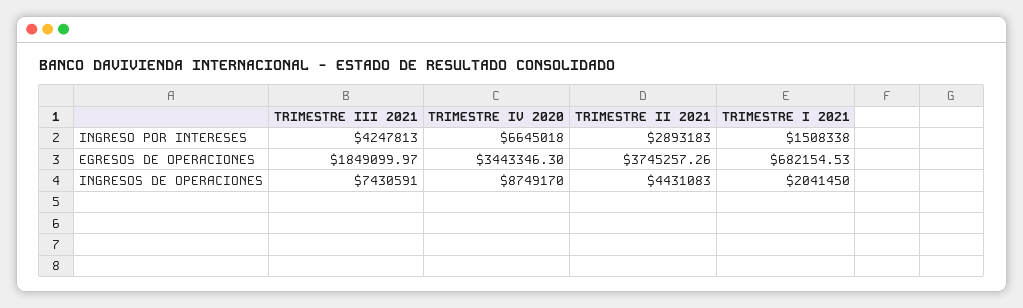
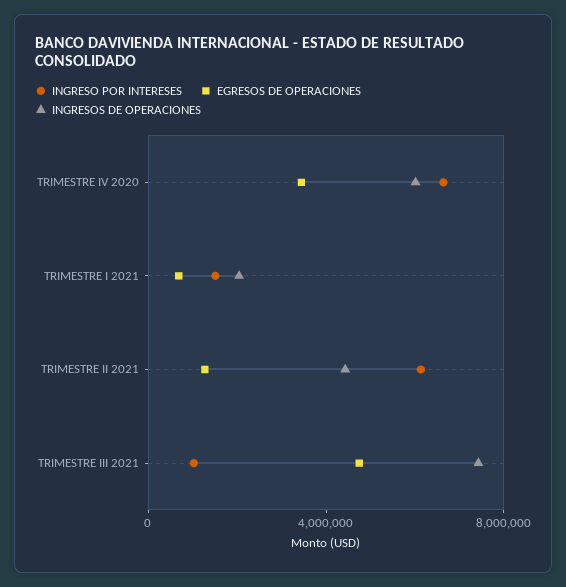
  {
    "INGRESO POR INTERESES": {
-     "TRIMESTRE III 2021": 4247813,
+     "TRIMESTRE III 2021": 1000000,
      "TRIMESTRE IV 2020": 6645018,
-     "TRIMESTRE II 2021": 2893183,
+     "TRIMESTRE II 2021": 6000000,
      "TRIMESTRE I 2021": 1508338
    },
    "EGRESOS DE OPERACIONES": {
-     "TRIMESTRE III 2021": 1849099.97,
+     "TRIMESTRE III 2021": 5000000,
      "TRIMESTRE IV 2020": 3443346.3,
-     "TRIMESTRE II 2021": 3745257.26,
+     "TRIMESTRE II 2021": 1000000,
      "TRIMESTRE I 2021": 682154.53
    },
    "INGRESOS DE OPERACIONES": {
      "TRIMESTRE III 2021": 7430591,
-     "TRIMESTRE IV 2020": 8749170,
+     "TRIMESTRE IV 2020": 6000000,
      "TRIMESTRE II 2021": 4431083,
      "TRIMESTRE I 2021": 2041450
    }
  }

